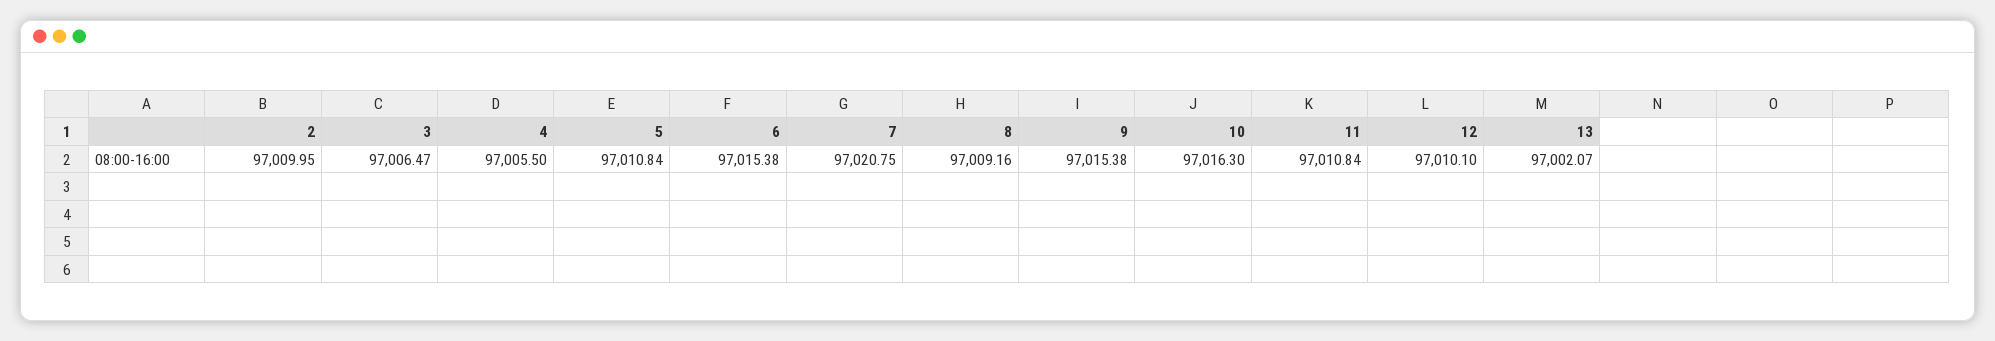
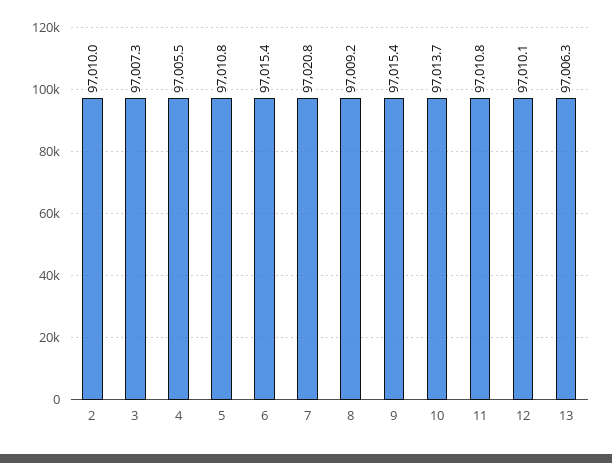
  {
    "2": 97009.95,
-   "3": 97006.47,
+   "3": 97007.3,
    "4": 97005.5,
    "5": 97010.84,
    "6": 97015.38,
    "7": 97020.75,
    "8": 97009.16,
    "9": 97015.38,
-   "10": 97016.3,
+   "10": 97013.7,
    "11": 97010.84,
    "12": 97010.1,
-   "13": 97002.07
+   "13": 97006.3
  }

